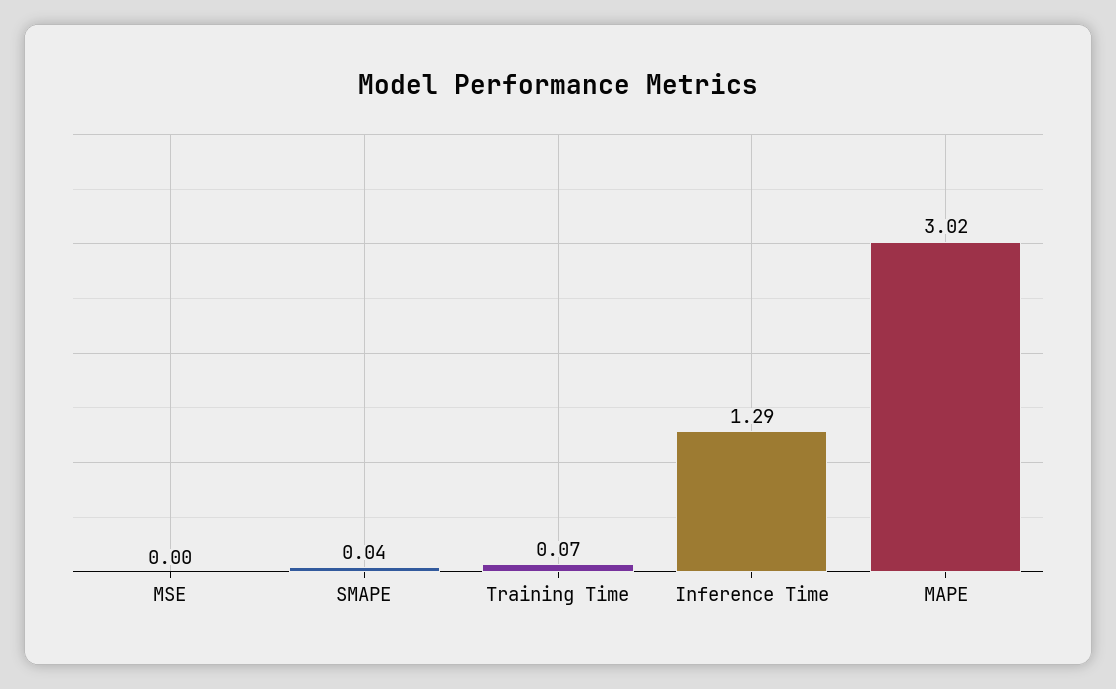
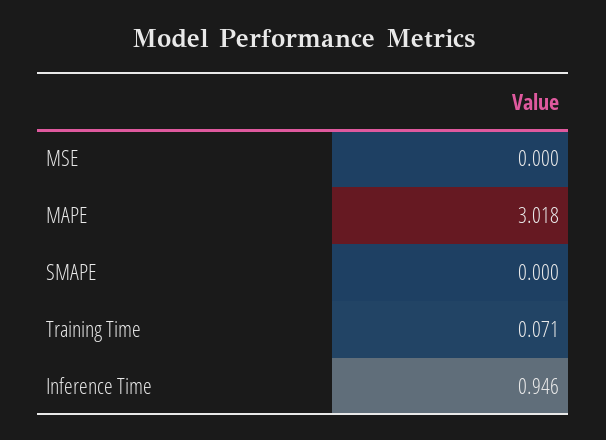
  {
    "MSE": 0,
-   "SMAPE": 0.04,
+   "SMAPE": 0,
    "Training Time": 0.071,
-   "Inference Time": 1.29,
+   "Inference Time": 0.946,
    "MAPE": 3.018
  }

